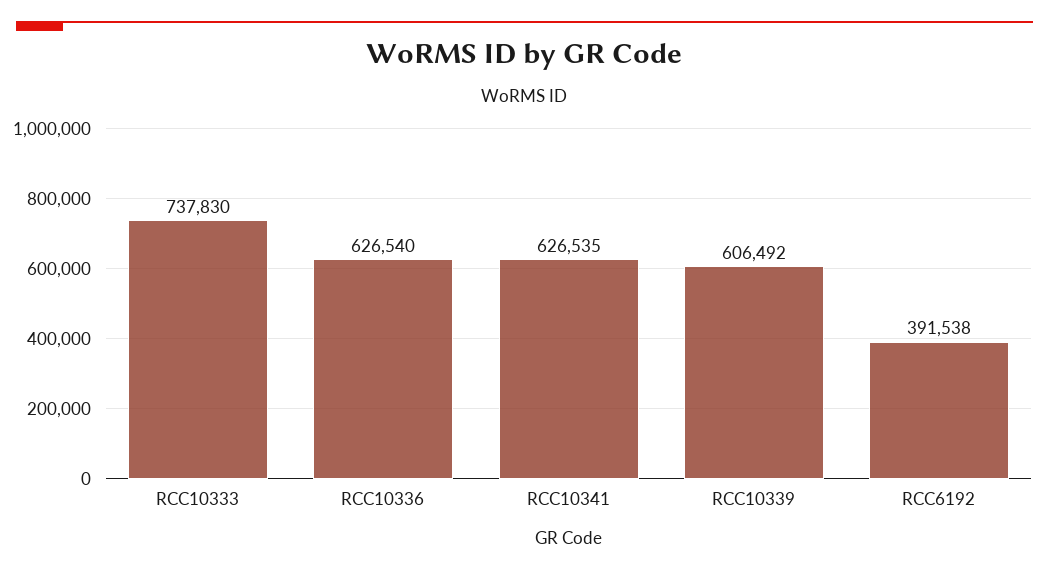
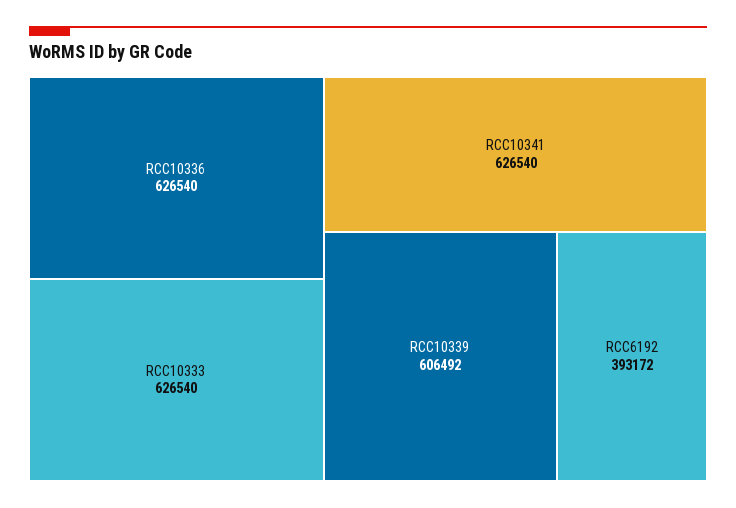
  {
-   "RCC10333": 737830,
+   "RCC10333": 626540,
    "RCC10336": 626540,
-   "RCC10341": 626535,
+   "RCC10341": 626540,
    "RCC10339": 606492,
-   "RCC6192": 391538
+   "RCC6192": 393172
  }

